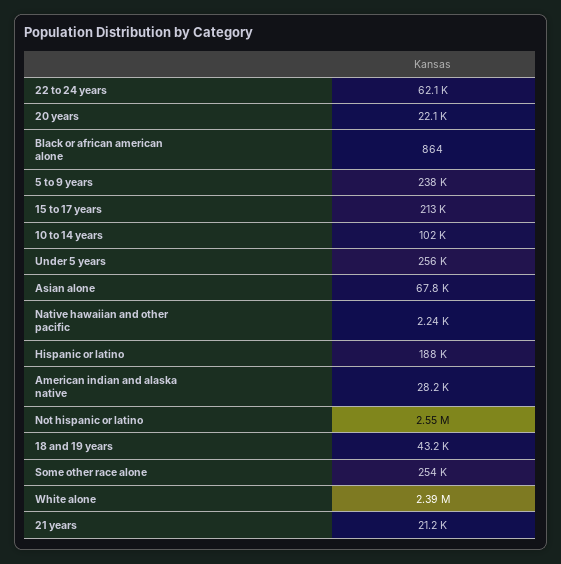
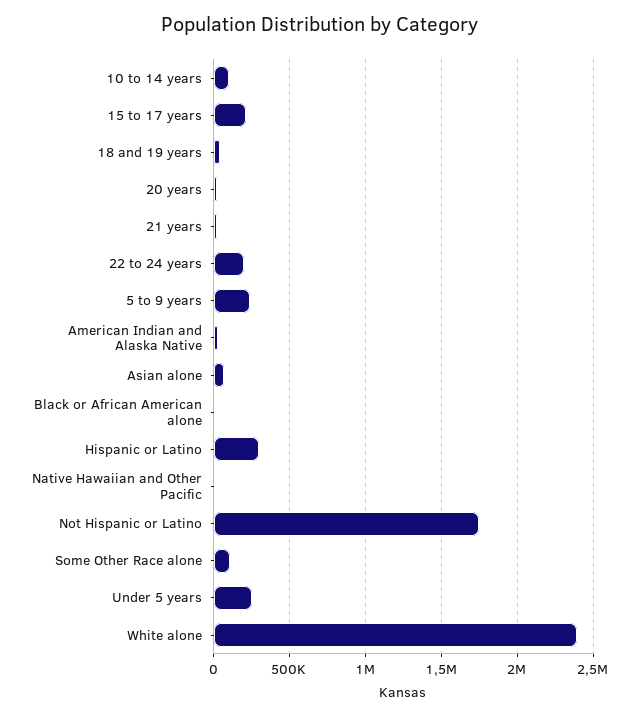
  {
-   "22 to 24 years": 62100,
+   "22 to 24 years": 200000,
    "20 years": 22100,
    "Black or african american alone": 864,
    "5 to 9 years": 238000,
    "15 to 17 years": 213000,
    "10 to 14 years": 102000,
    "Under 5 years": 256000,
    "Asian alone": 67800,
    "Native hawaiian and other pacific": 2240,
-   "Hispanic or latino": 188000,
+   "Hispanic or latino": 300000,
    "American indian and alaska native": 28200,
-   "Not hispanic or latino": 2550000,
+   "Not hispanic or latino": 1750000,
    "18 and 19 years": 43200,
-   "Some other race alone": 254000,
+   "Some other race alone": 100000,
    "White alone": 2390000,
    "21 years": 21200
  }

